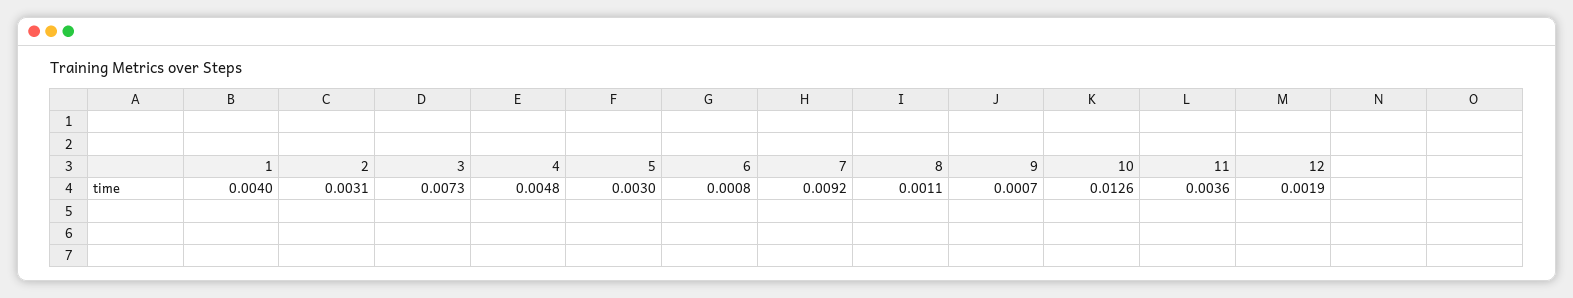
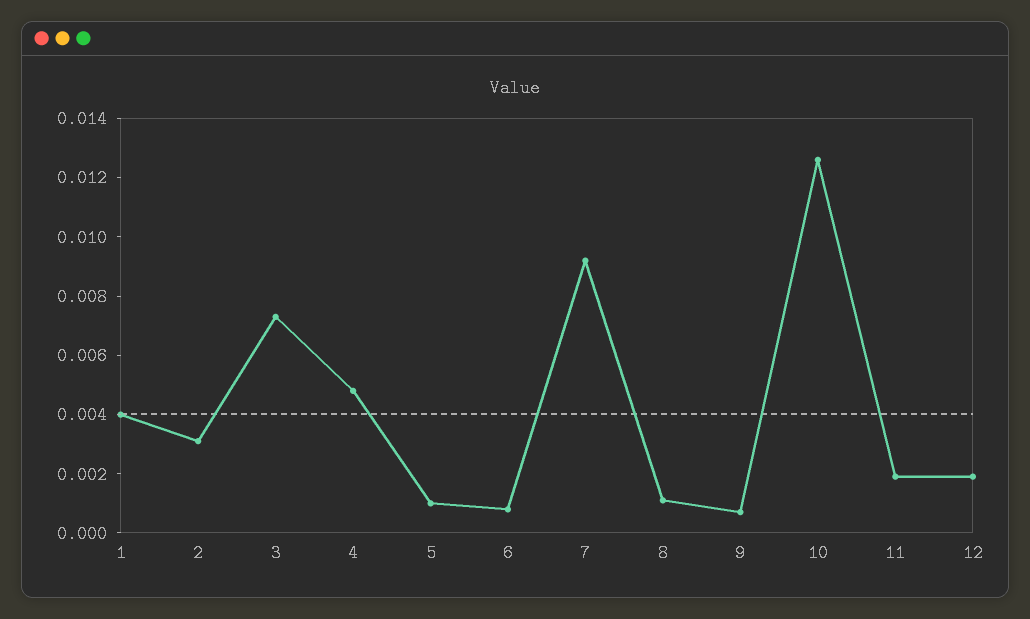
  {
    "1": 0.004,
    "2": 0.0031,
    "3": 0.0073,
    "4": 0.0048,
-   "5": 0.003,
+   "5": 0.001,
    "6": 0.0008,
    "7": 0.0092,
    "8": 0.0011,
    "9": 0.0007,
    "10": 0.0126,
-   "11": 0.0036,
+   "11": 0.002,
    "12": 0.0019
  }

